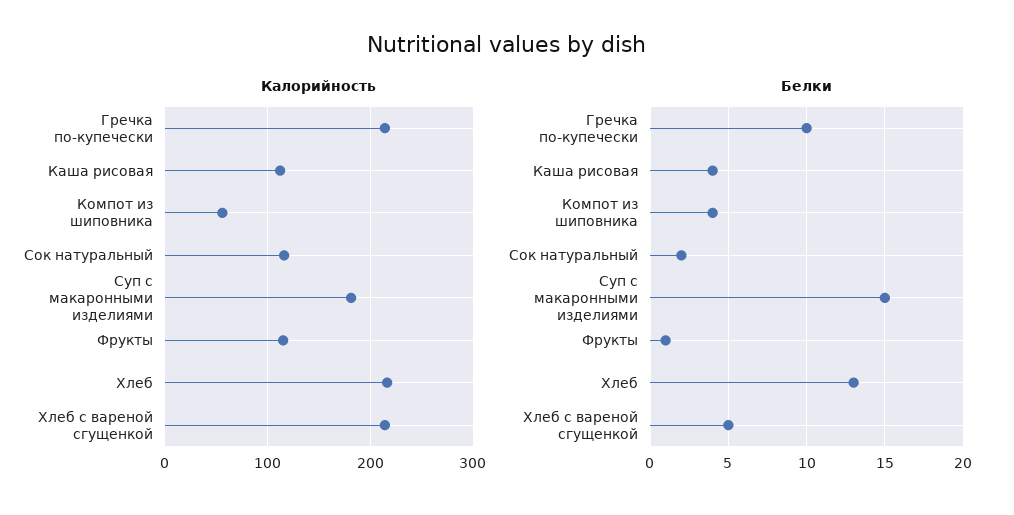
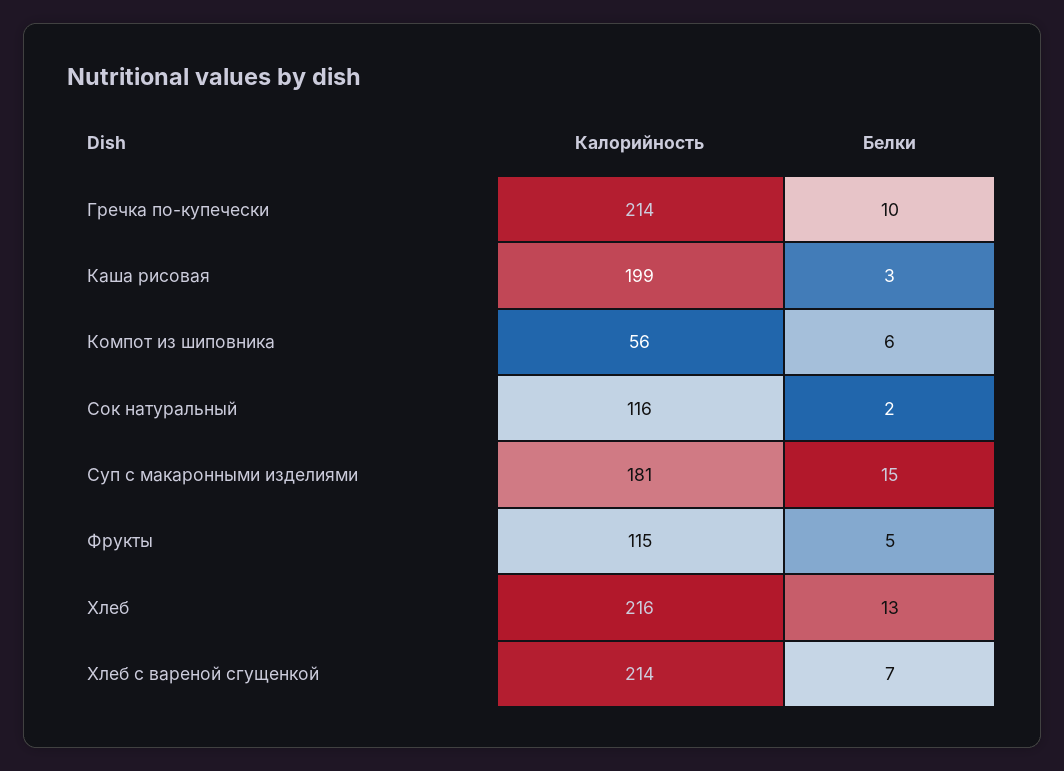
  {
    "Калорийность": {
      "Гречка по-купечески": 214,
-     "Каша рисовая": 110,
+     "Каша рисовая": 199,
      "Компот из шиповника": 56,
      "Сок натуральный": 116,
      "Суп с макаронными изделиями": 181,
      "Фрукты": 115,
      "Хлеб": 216,
      "Хлеб с вареной сгущенкой": 214
    },
    "Белки": {
      "Гречка по-купечески": 10,
-     "Каша рисовая": 4,
+     "Каша рисовая": 3,
-     "Компот из шиповника": 4,
+     "Компот из шиповника": 6,
      "Сок натуральный": 2,
      "Суп с макаронными изделиями": 15,
-     "Фрукты": 1,
+     "Фрукты": 5,
      "Хлеб": 13,
-     "Хлеб с вареной сгущенкой": 5
+     "Хлеб с вареной сгущенкой": 7
    }
  }

